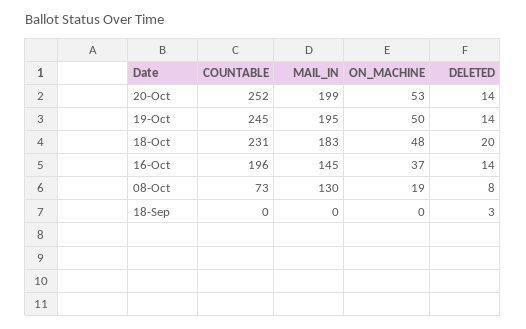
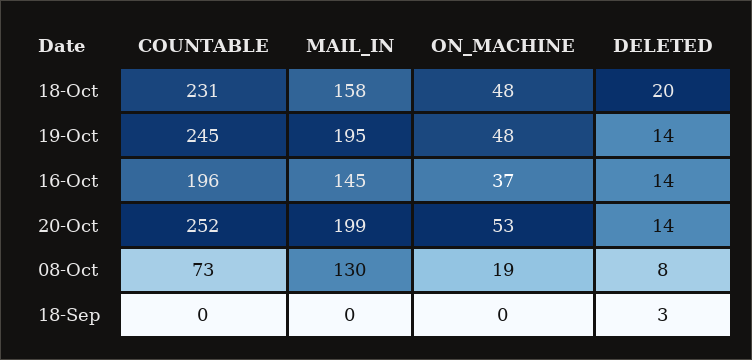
  {
    "COUNTABLE": {
      "20-Oct": 252,
      "19-Oct": 245,
      "18-Oct": 231,
      "16-Oct": 196,
      "08-Oct": 73,
      "18-Sep": 0
    },
    "MAIL_IN": {
      "20-Oct": 199,
      "19-Oct": 195,
-     "18-Oct": 183,
+     "18-Oct": 158,
      "16-Oct": 145,
      "08-Oct": 130,
      "18-Sep": 0
    },
    "ON_MACHINE": {
      "20-Oct": 53,
-     "19-Oct": 50,
+     "19-Oct": 48,
      "18-Oct": 48,
      "16-Oct": 37,
      "08-Oct": 19,
      "18-Sep": 0
    },
    "DELETED": {
      "20-Oct": 14,
      "19-Oct": 14,
      "18-Oct": 20,
      "16-Oct": 14,
      "08-Oct": 8,
      "18-Sep": 3
    }
  }

